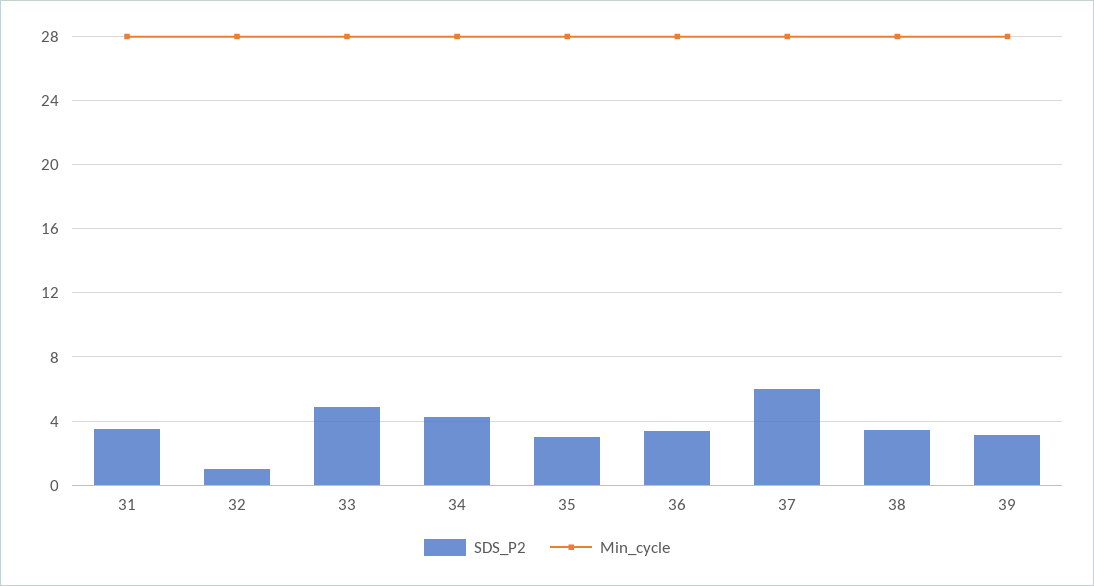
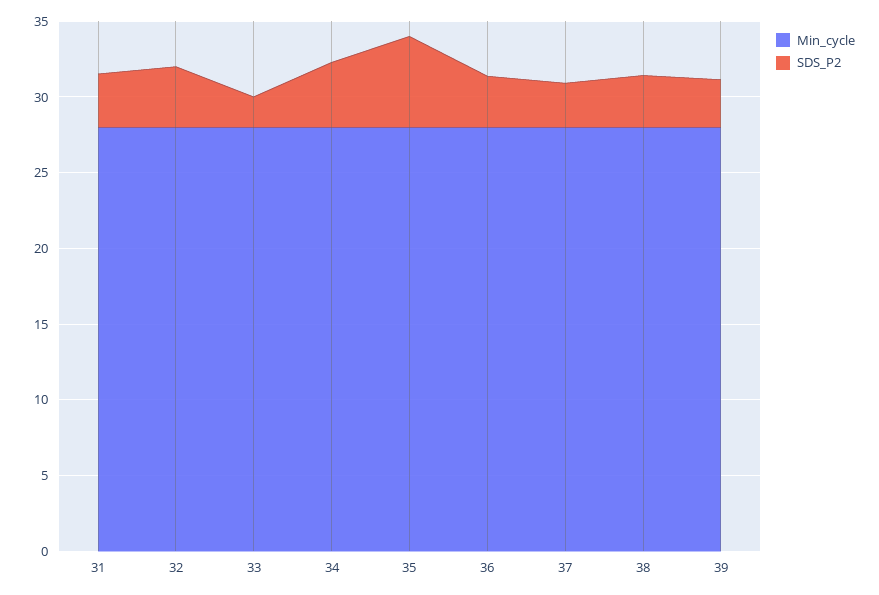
  {
    "SDS_P2": {
      "31": 3.5,
-     "32": 1,
+     "32": 4,
-     "33": 5,
+     "33": 2,
      "34": 4.5,
-     "35": 3,
+     "35": 6,
      "36": 3.5,
-     "37": 6,
+     "37": 3,
      "38": 3.5,
      "39": 3
    },
    "Min_cycle": {
      "31": 28,
      "32": 28,
      "33": 28,
      "34": 28,
      "35": 28,
      "36": 28,
      "37": 28,
      "38": 28,
      "39": 28
    }
  }

